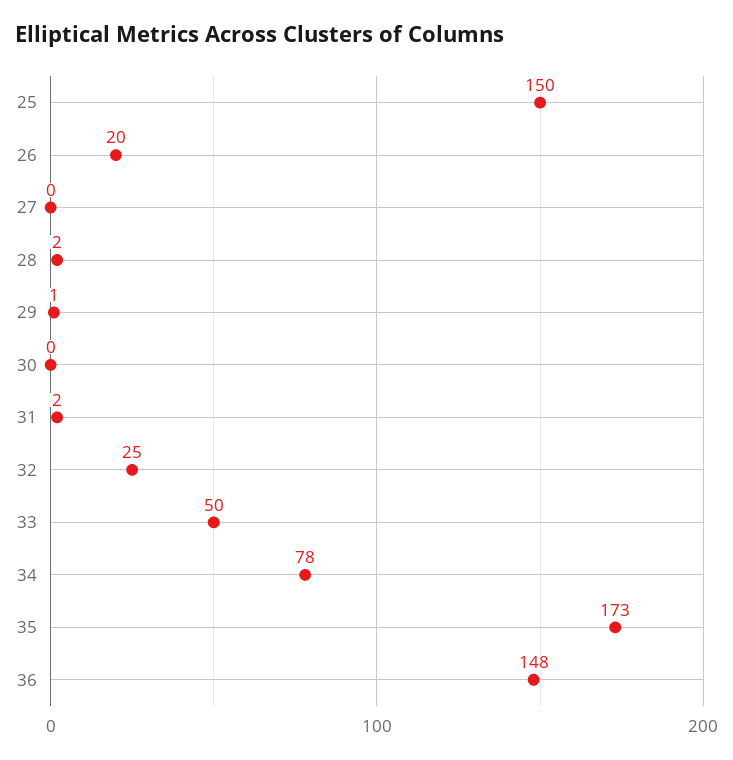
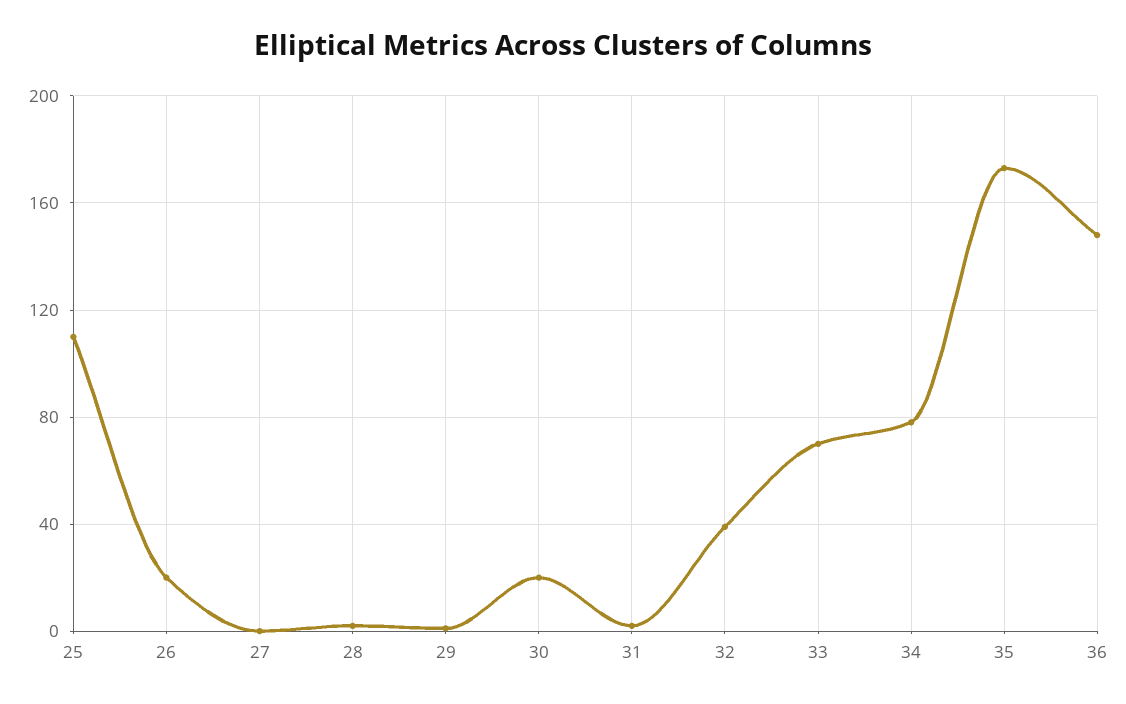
  {
-   "25": 150,
+   "25": 110,
    "26": 20,
    "27": 0,
    "28": 2,
    "29": 1,
-   "30": 0,
+   "30": 20,
    "31": 2,
-   "32": 25,
+   "32": 40,
-   "33": 50,
+   "33": 70,
    "34": 78,
    "35": 173,
    "36": 148
  }

